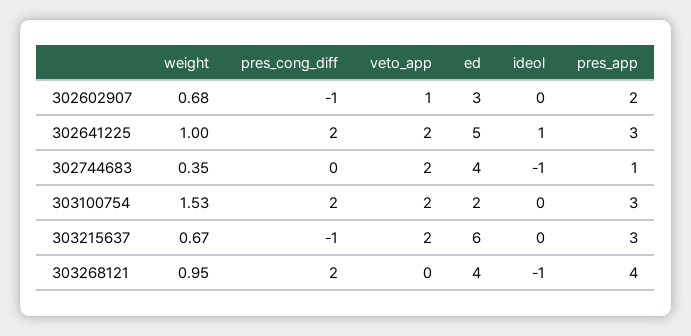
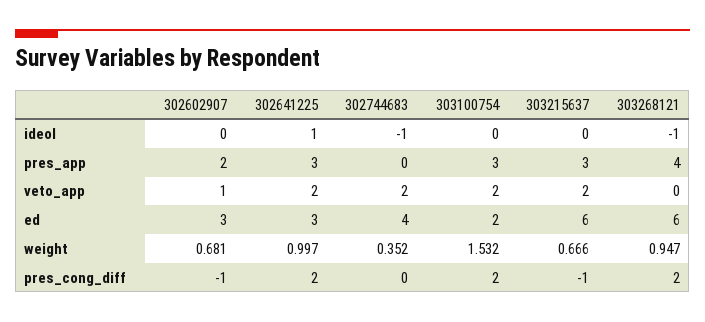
  {
    "weight": {
      "302602907": 0.681,
      "302641225": 0.997,
      "302744683": 0.352,
      "303100754": 1.532,
      "303215637": 0.666,
      "303268121": 0.947
    },
    "pres_cong_diff": {
      "302602907": -1,
      "302641225": 2,
      "302744683": 0,
      "303100754": 2,
      "303215637": -1,
      "303268121": 2
    },
    "veto_app": {
      "302602907": 1,
      "302641225": 2,
      "302744683": 2,
      "303100754": 2,
      "303215637": 2,
      "303268121": 0
    },
    "ed": {
      "302602907": 3,
-     "302641225": 5,
+     "302641225": 3,
      "302744683": 4,
      "303100754": 2,
      "303215637": 6,
-     "303268121": 4
+     "303268121": 6
    },
    "ideol": {
      "302602907": 0,
      "302641225": 1,
      "302744683": -1,
      "303100754": 0,
      "303215637": 0,
      "303268121": -1
    },
    "pres_app": {
      "302602907": 2,
      "302641225": 3,
-     "302744683": 1,
+     "302744683": 0,
      "303100754": 3,
      "303215637": 3,
      "303268121": 4
    }
  }

